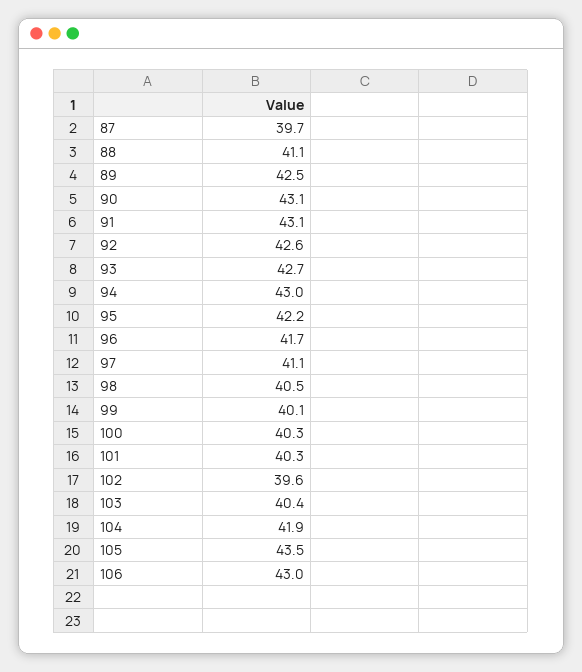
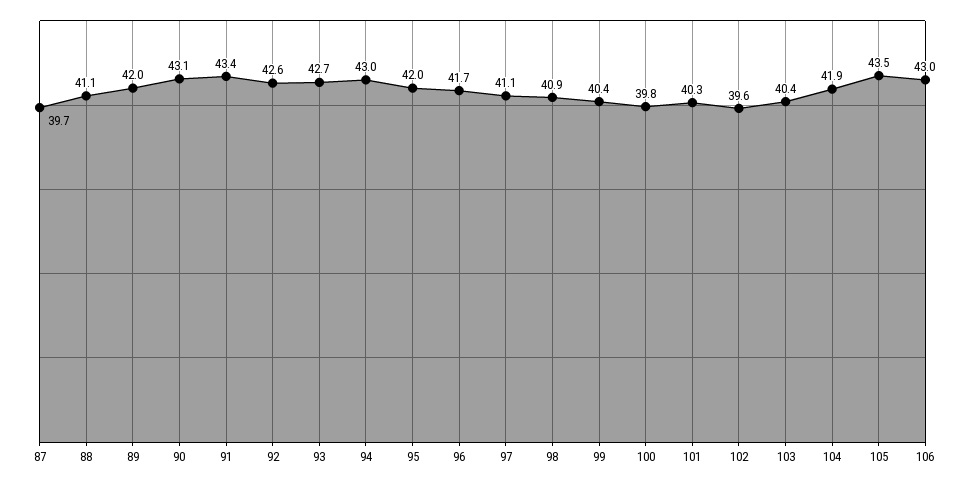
  {
    "87": 39.7,
    "88": 41.1,
-   "89": 42.5,
+   "89": 42,
    "90": 43.1,
-   "91": 43.1,
+   "91": 43.4,
    "92": 42.6,
    "93": 42.7,
    "94": 43,
-   "95": 42.2,
+   "95": 42,
    "96": 41.7,
    "97": 41.1,
-   "98": 40.5,
+   "98": 40.9,
-   "99": 40.1,
+   "99": 40.4,
-   "100": 40.3,
+   "100": 39.8,
    "101": 40.3,
    "102": 39.6,
    "103": 40.4,
    "104": 41.9,
    "105": 43.5,
    "106": 43
  }

